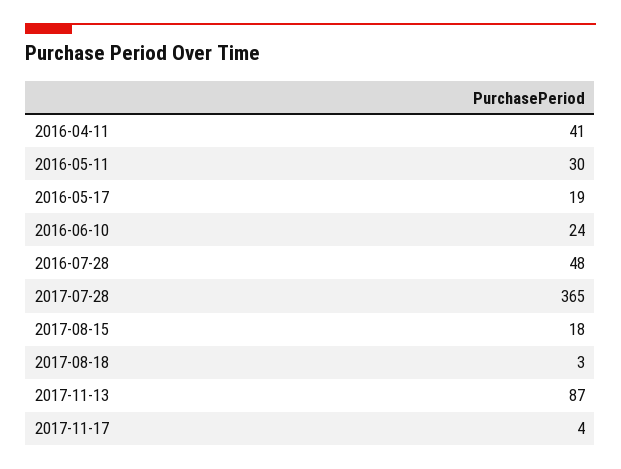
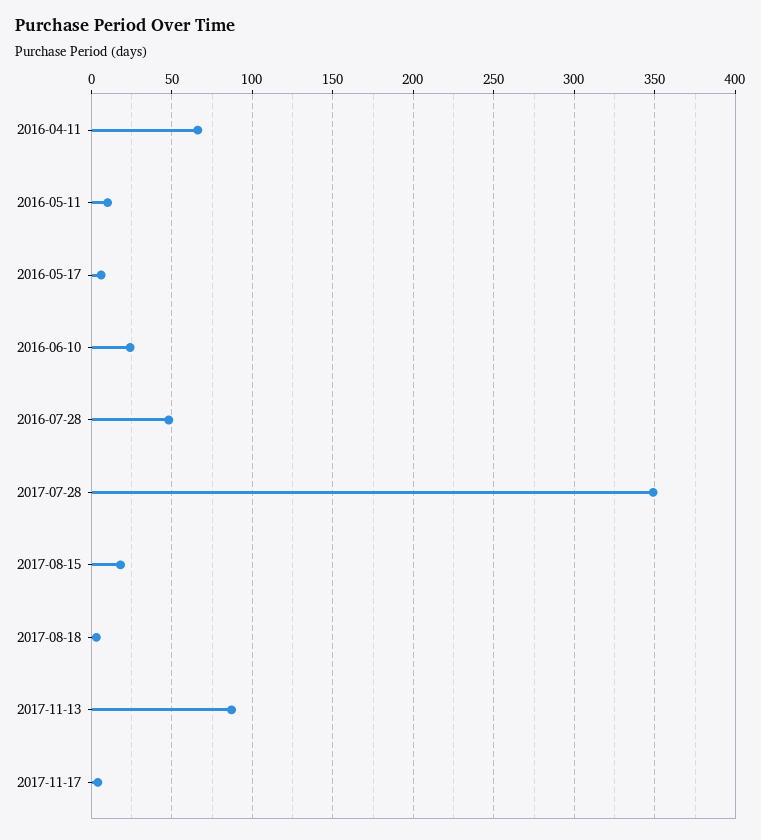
  {
-   "2016-04-11": 41,
+   "2016-04-11": 65,
-   "2016-05-11": 30,
+   "2016-05-11": 10,
-   "2016-05-17": 19,
+   "2016-05-17": 5,
    "2016-06-10": 24,
    "2016-07-28": 48,
-   "2017-07-28": 365,
+   "2017-07-28": 350,
    "2017-08-15": 18,
    "2017-08-18": 3,
    "2017-11-13": 87,
    "2017-11-17": 4
  }

